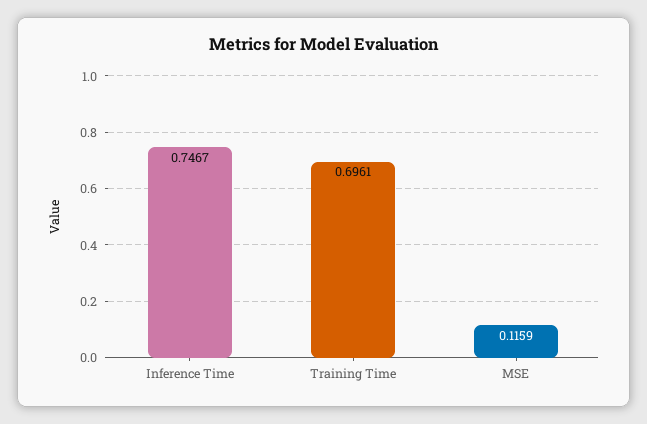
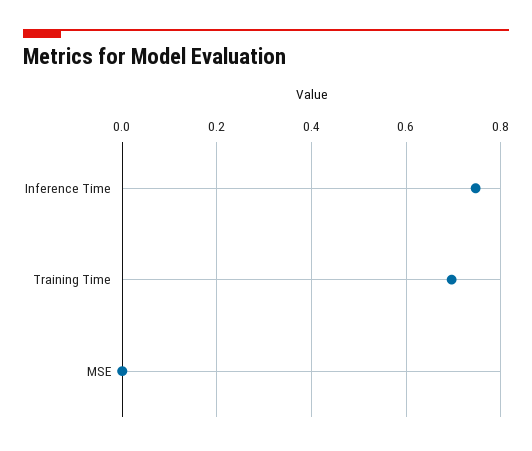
  {
    "Inference Time": 0.7467,
    "Training Time": 0.6961,
-   "MSE": 0.1159
+   "MSE": 0
  }

